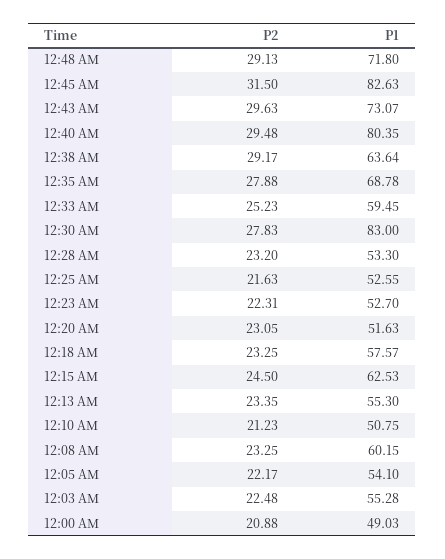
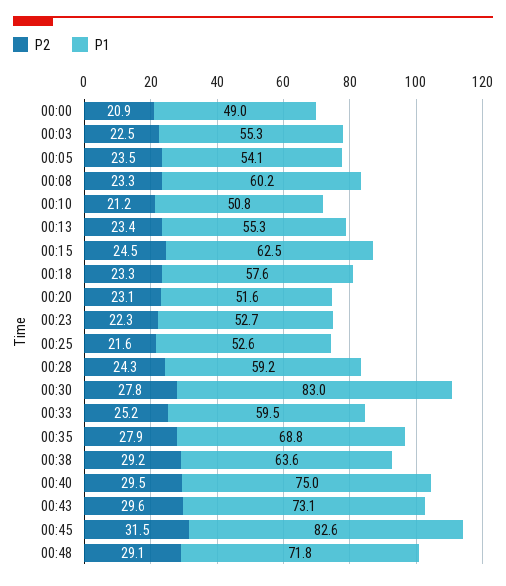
  {
    "P2": {
      "12:48 AM": 29.13,
      "12:45 AM": 31.5,
      "12:43 AM": 29.63,
      "12:40 AM": 29.48,
      "12:38 AM": 29.17,
      "12:35 AM": 27.88,
      "12:33 AM": 25.23,
      "12:30 AM": 27.83,
-     "12:28 AM": 23.2,
+     "12:28 AM": 24.3,
      "12:25 AM": 21.63,
      "12:23 AM": 22.31,
      "12:20 AM": 23.05,
      "12:18 AM": 23.25,
      "12:15 AM": 24.5,
      "12:13 AM": 23.35,
      "12:10 AM": 21.23,
      "12:08 AM": 23.25,
-     "12:05 AM": 22.17,
+     "12:05 AM": 23.5,
      "12:03 AM": 22.48,
      "12:00 AM": 20.88
    },
    "P1": {
      "12:48 AM": 71.8,
      "12:45 AM": 82.63,
      "12:43 AM": 73.07,
-     "12:40 AM": 80.35,
+     "12:40 AM": 75,
      "12:38 AM": 63.64,
      "12:35 AM": 68.78,
      "12:33 AM": 59.45,
      "12:30 AM": 83,
-     "12:28 AM": 53.3,
+     "12:28 AM": 59.2,
      "12:25 AM": 52.55,
      "12:23 AM": 52.7,
      "12:20 AM": 51.63,
      "12:18 AM": 57.57,
      "12:15 AM": 62.53,
      "12:13 AM": 55.3,
      "12:10 AM": 50.75,
      "12:08 AM": 60.15,
      "12:05 AM": 54.1,
      "12:03 AM": 55.28,
      "12:00 AM": 49.03
    }
  }

